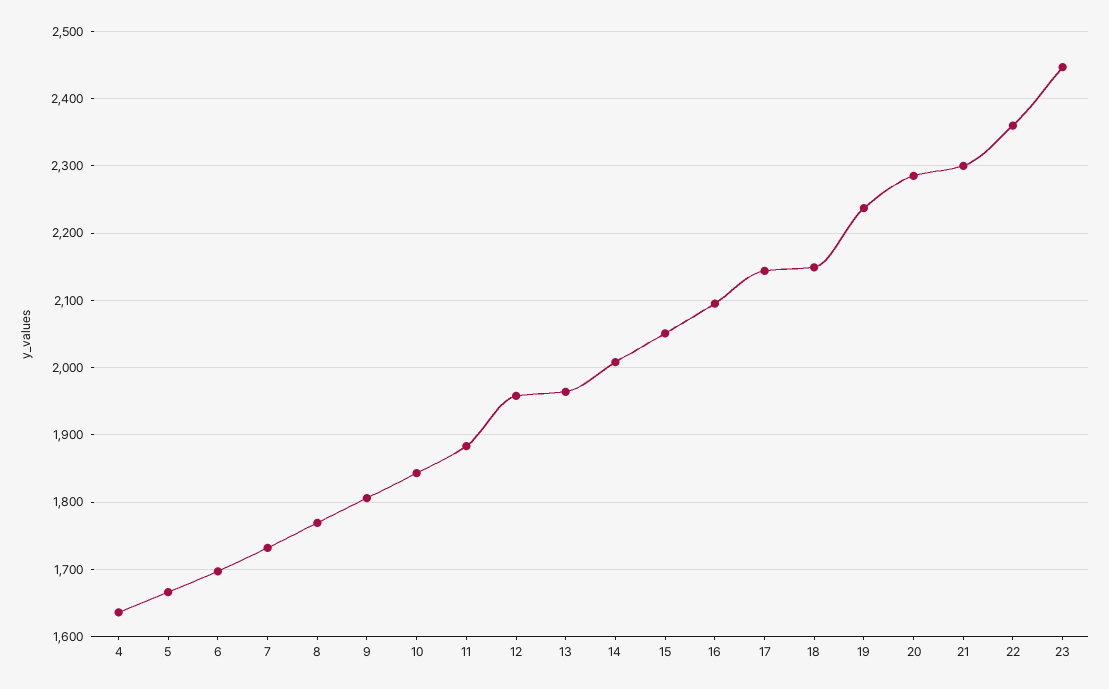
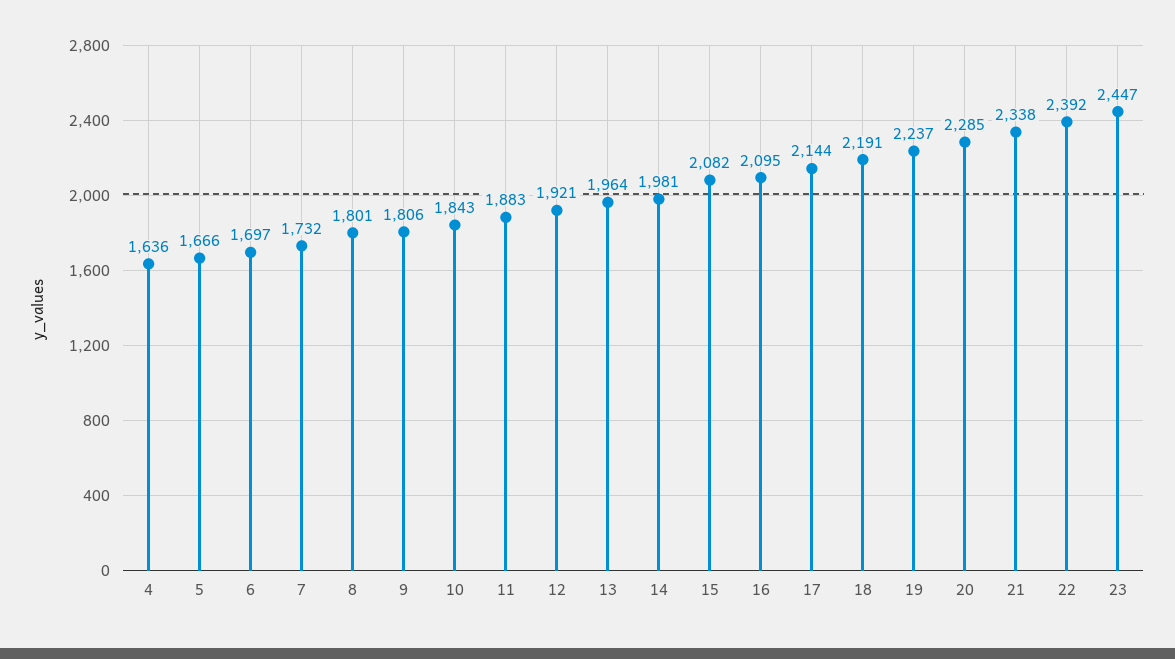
  {
    "4": 1636,
    "5": 1666,
    "6": 1697,
    "7": 1732,
-   "8": 1770,
+   "8": 1801,
    "9": 1806,
    "10": 1843,
    "11": 1883,
-   "12": 1960,
+   "12": 1921,
    "13": 1964,
-   "14": 2010,
+   "14": 1981,
-   "15": 2050,
+   "15": 2082,
    "16": 2095,
    "17": 2144,
-   "18": 2150,
+   "18": 2191,
    "19": 2237,
    "20": 2285,
-   "21": 2300,
+   "21": 2338,
-   "22": 2360,
+   "22": 2392,
    "23": 2447
  }

